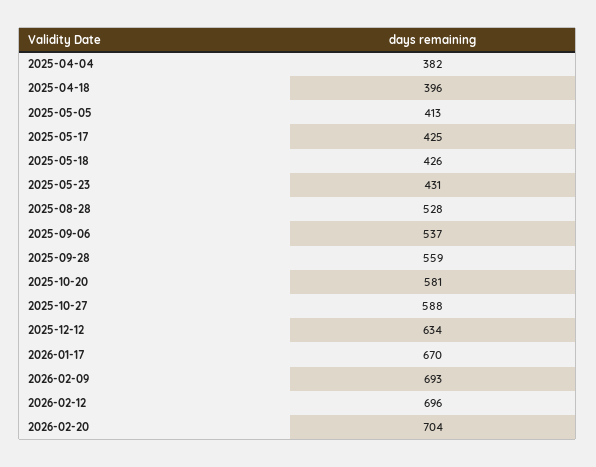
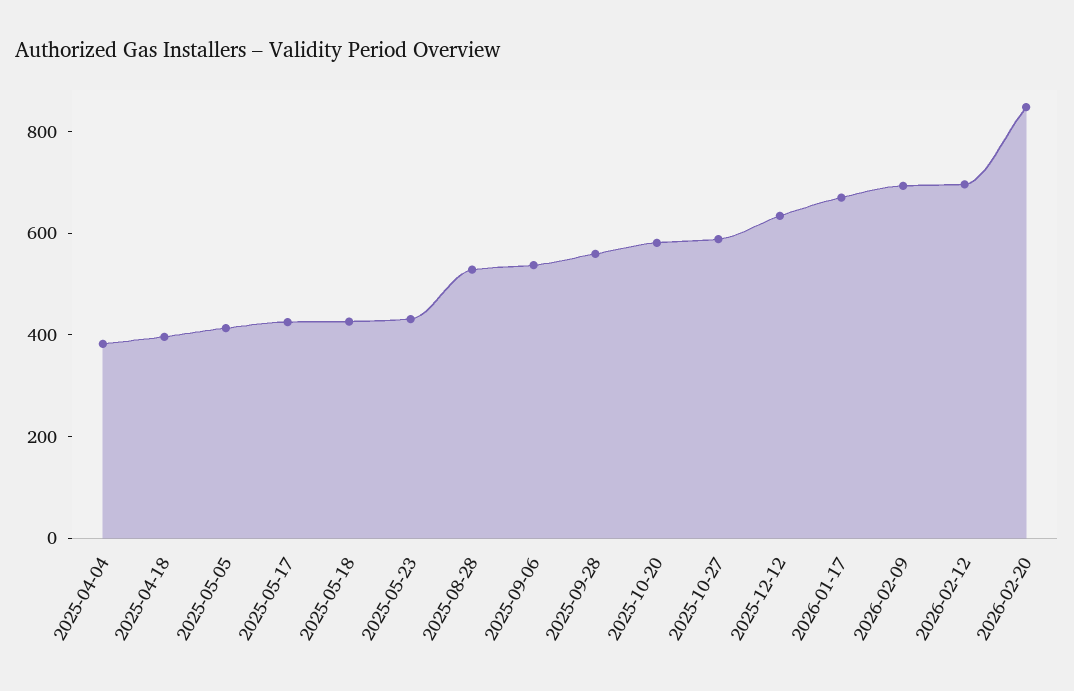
  {
    "2025-04-04": 382,
    "2025-04-18": 396,
    "2025-05-05": 413,
    "2025-05-17": 425,
    "2025-05-18": 426,
    "2025-05-23": 431,
    "2025-08-28": 528,
    "2025-09-06": 537,
    "2025-09-28": 559,
    "2025-10-20": 581,
    "2025-10-27": 588,
    "2025-12-12": 634,
    "2026-01-17": 670,
    "2026-02-09": 693,
    "2026-02-12": 696,
-   "2026-02-20": 704
+   "2026-02-20": 850
  }

